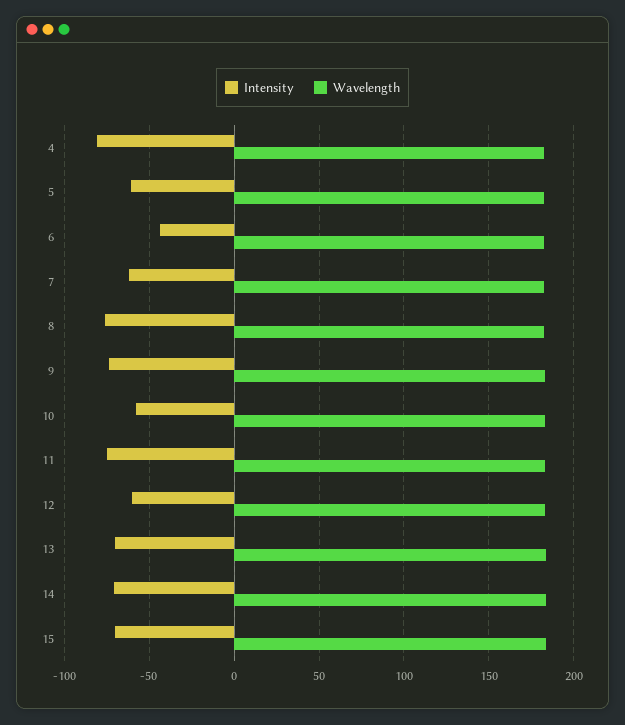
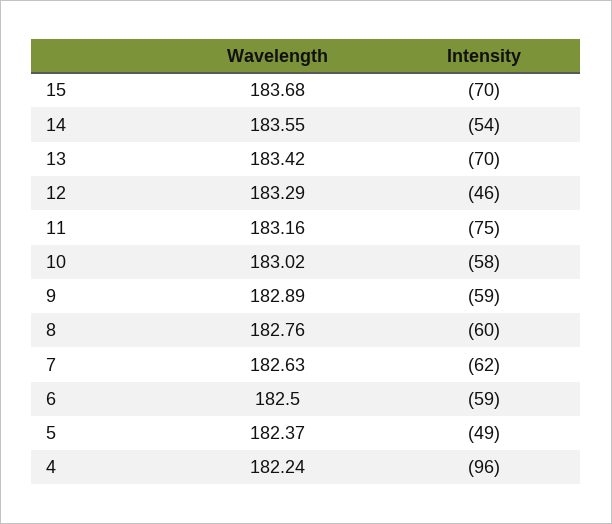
  {
    "Intensity": {
-     "4": -80,
+     "4": -96,
-     "5": -60,
+     "5": -49,
-     "6": -45,
+     "6": -59,
      "7": -62,
-     "8": -75,
+     "8": -60,
-     "9": -75,
+     "9": -59,
      "10": -58,
      "11": -75,
-     "12": -60,
+     "12": -46,
      "13": -70,
-     "14": -70,
+     "14": -54,
      "15": -70
    },
    "Wavelength": {
      "4": 182.24,
      "5": 182.37,
      "6": 182.5,
      "7": 182.63,
      "8": 182.76,
      "9": 182.89,
      "10": 183.02,
      "11": 183.16,
      "12": 183.29,
      "13": 183.42,
      "14": 183.55,
      "15": 183.68
    }
  }

